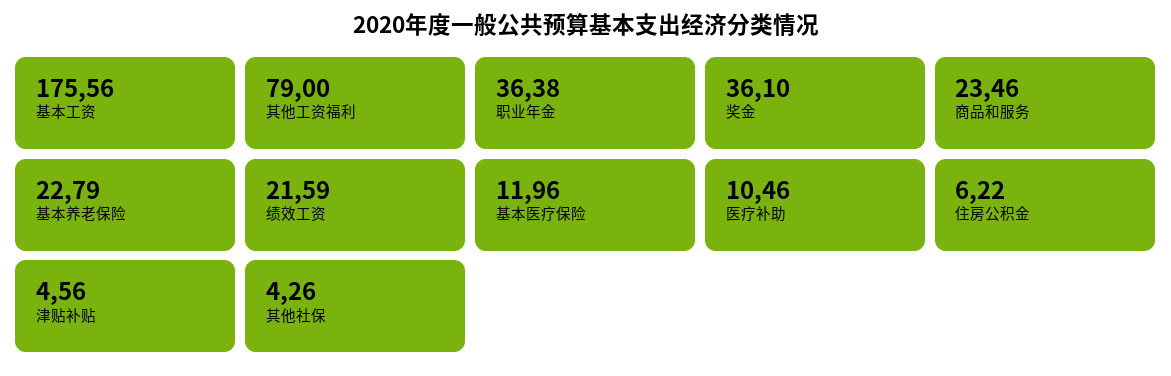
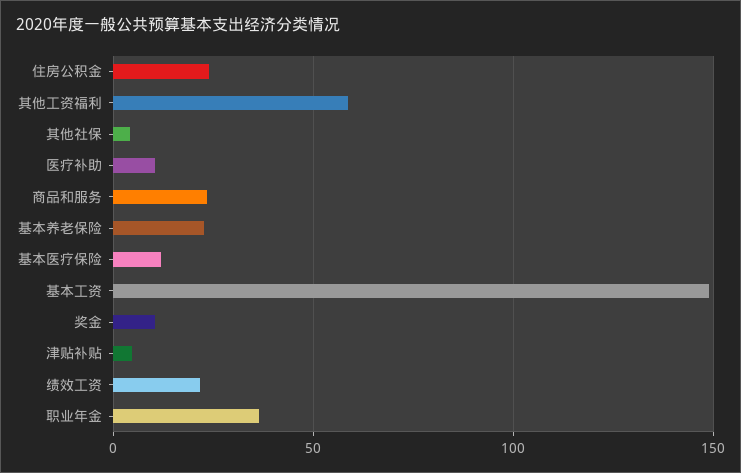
  {
-   "基本工资": 175.56,
+   "基本工资": 150,
-   "其他工资福利": 79,
+   "其他工资福利": 60,
    "职业年金": 36.38,
-   "奖金": 36.1,
+   "奖金": 10,
    "商品和服务": 23.46,
    "基本养老保险": 22.79,
    "绩效工资": 21.59,
    "基本医疗保险": 11.96,
    "医疗补助": 10.46,
-   "住房公积金": 6.22,
+   "住房公积金": 25,
    "津贴补贴": 4.56,
    "其他社保": 4.26
  }

